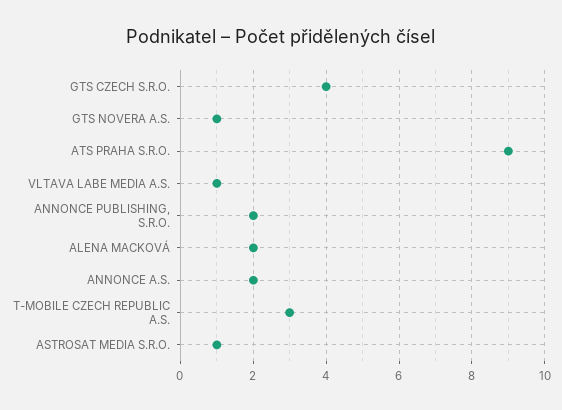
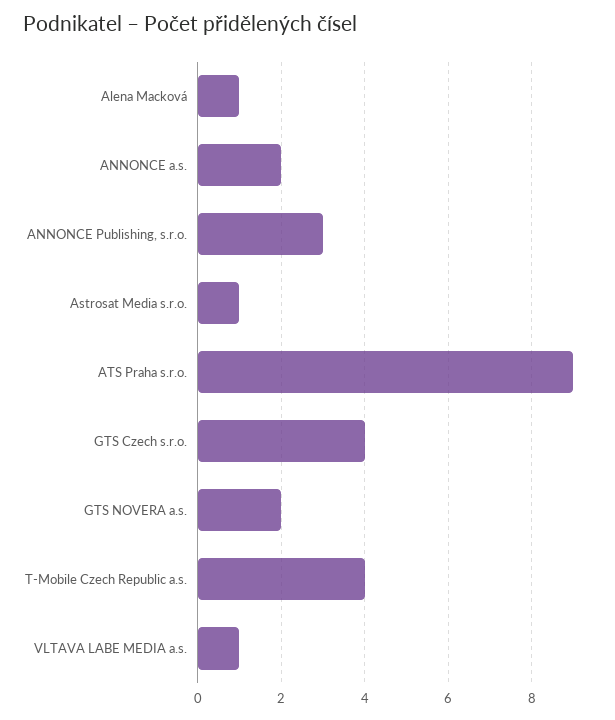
  {
    "GTS CZECH S.R.O.": 4,
-   "GTS NOVERA A.S.": 1,
+   "GTS NOVERA A.S.": 2,
    "ATS PRAHA S.R.O.": 9,
    "VLTAVA LABE MEDIA A.S.": 1,
-   "ANNONCE PUBLISHING, S.R.O.": 2,
+   "ANNONCE PUBLISHING, S.R.O.": 3,
-   "ALENA MACKOVÁ": 2,
+   "ALENA MACKOVÁ": 1,
    "ANNONCE A.S.": 2,
-   "T-MOBILE CZECH REPUBLIC A.S.": 3,
+   "T-MOBILE CZECH REPUBLIC A.S.": 4,
    "ASTROSAT MEDIA S.R.O.": 1
  }

